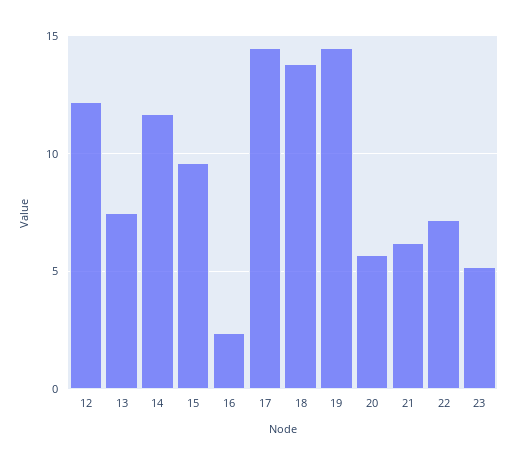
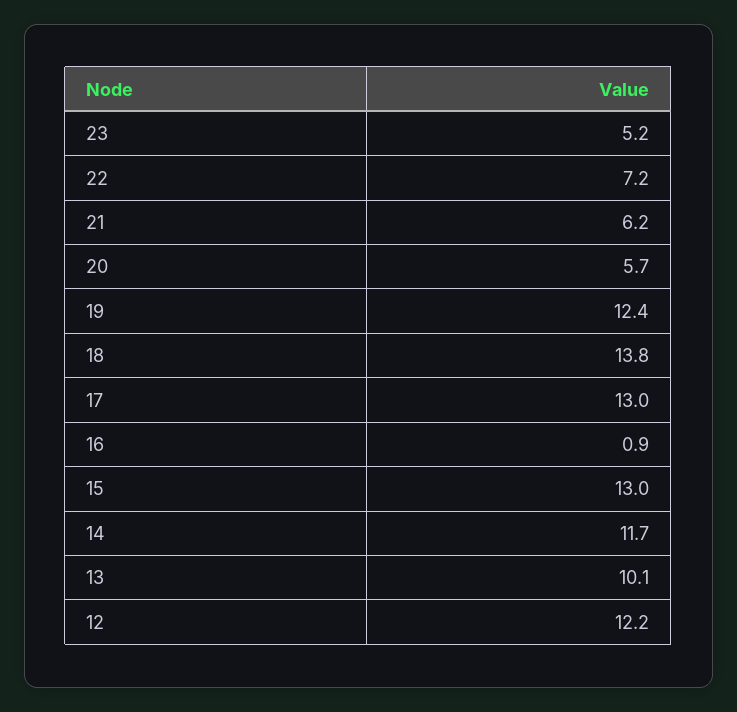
  {
    "12": 12.2,
-   "13": 7.5,
+   "13": 10.1,
    "14": 11.7,
-   "15": 9.5,
+   "15": 13,
-   "16": 2.5,
+   "16": 0.9,
-   "17": 14.5,
+   "17": 13,
    "18": 13.8,
-   "19": 14.5,
+   "19": 12.4,
    "20": 5.7,
    "21": 6.2,
    "22": 7.2,
    "23": 5.2
  }

